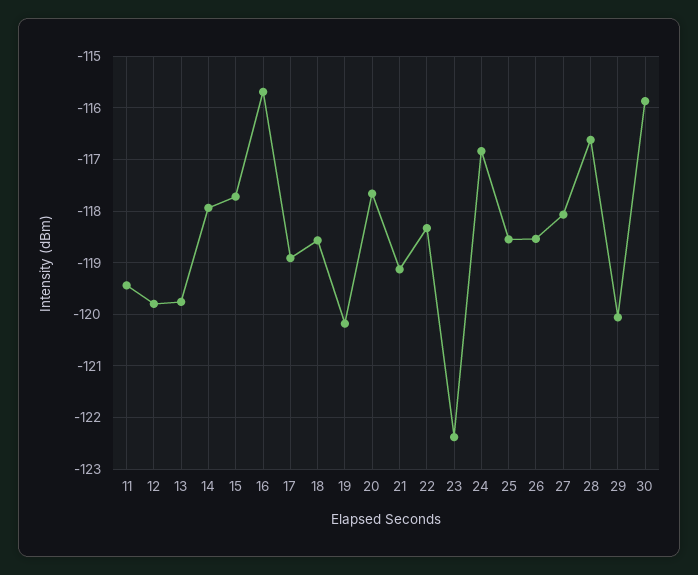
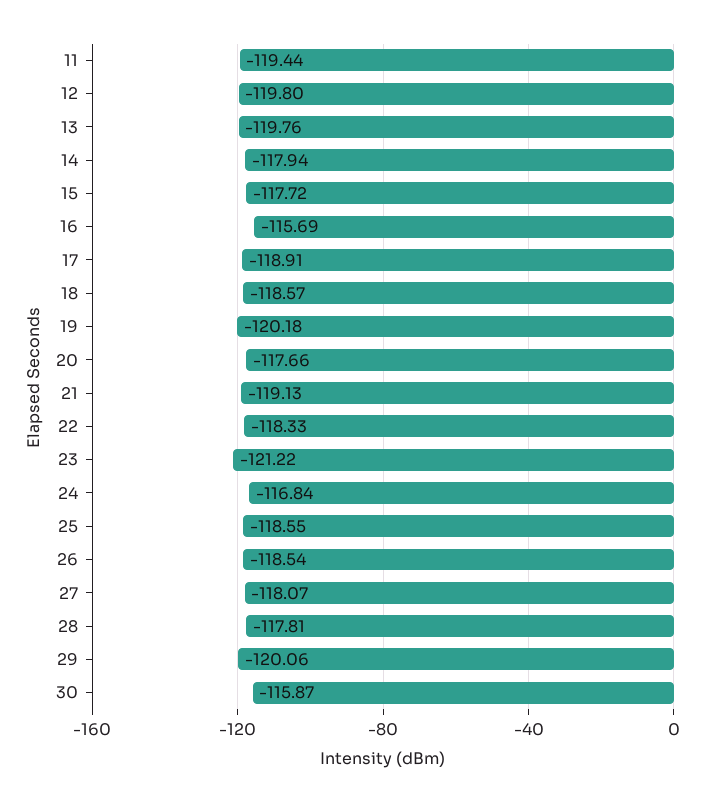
  {
    "11": -119.44,
    "12": -119.8,
    "13": -119.76,
    "14": -117.94,
    "15": -117.72,
    "16": -115.69,
    "17": -118.91,
    "18": -118.57,
    "19": -120.18,
    "20": -117.66,
    "21": -119.13,
    "22": -118.33,
-   "23": -122.4,
+   "23": -121.22,
    "24": -116.84,
    "25": -118.55,
    "26": -118.54,
    "27": -118.07,
-   "28": -116.6,
+   "28": -117.81,
    "29": -120.06,
    "30": -115.87
  }

